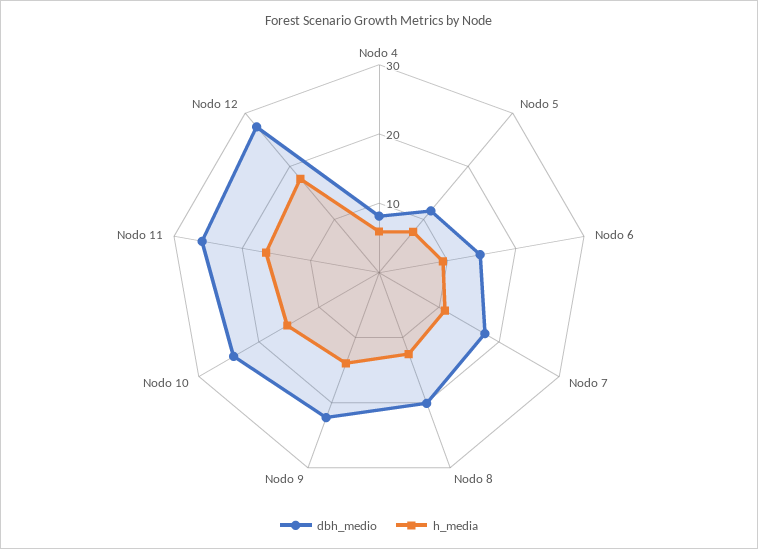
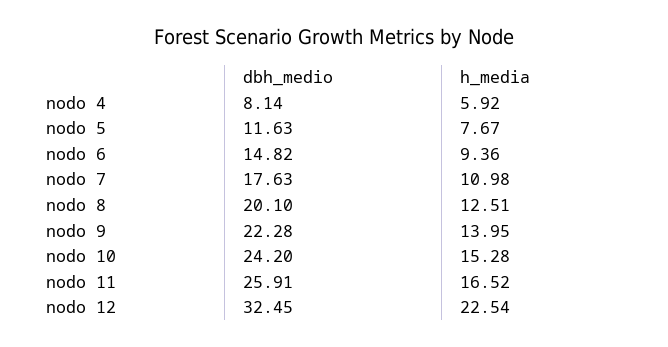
  {
    "dbh_medio": {
      "Nodo 4": 8.14,
      "Nodo 5": 11.63,
      "Nodo 6": 14.82,
      "Nodo 7": 17.63,
      "Nodo 8": 20.1,
      "Nodo 9": 22.28,
      "Nodo 10": 24.2,
      "Nodo 11": 25.91,
-     "Nodo 12": 28
+     "Nodo 12": 32.45
    },
    "h_media": {
      "Nodo 4": 5.92,
      "Nodo 5": 7.67,
      "Nodo 6": 9.36,
      "Nodo 7": 10.98,
      "Nodo 8": 12.51,
      "Nodo 9": 13.95,
      "Nodo 10": 15.28,
      "Nodo 11": 16.52,
-     "Nodo 12": 18
+     "Nodo 12": 22.54
    }
  }

